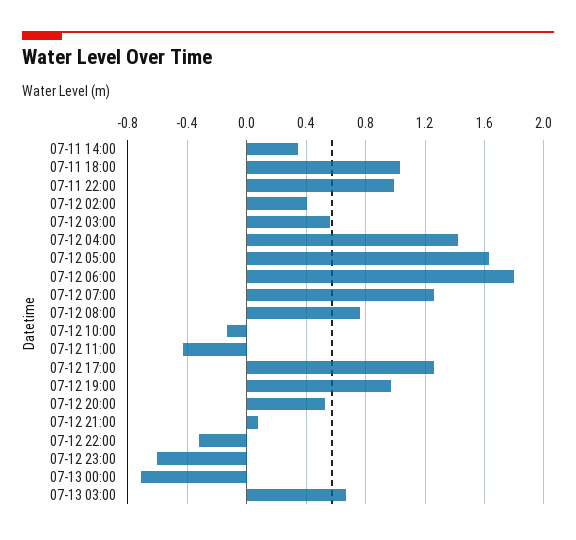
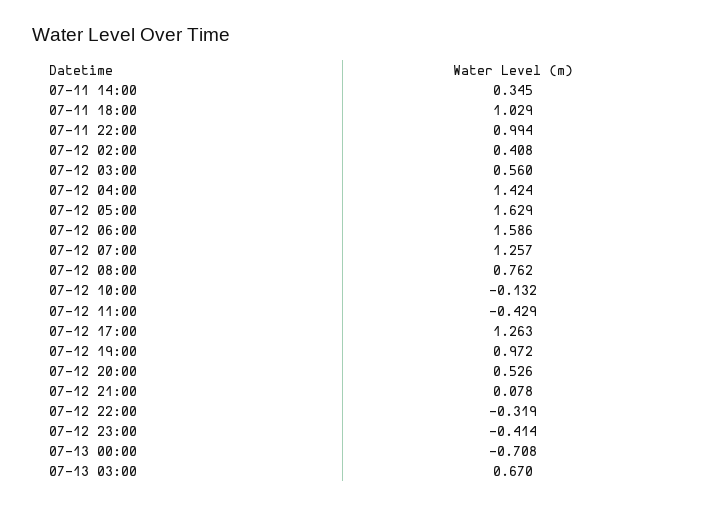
  {
    "07-11 14:00": 0.345,
    "07-11 18:00": 1.029,
    "07-11 22:00": 0.994,
    "07-12 02:00": 0.408,
    "07-12 03:00": 0.56,
    "07-12 04:00": 1.424,
    "07-12 05:00": 1.629,
-   "07-12 06:00": 1.8,
+   "07-12 06:00": 1.586,
    "07-12 07:00": 1.257,
    "07-12 08:00": 0.762,
    "07-12 10:00": -0.132,
    "07-12 11:00": -0.429,
    "07-12 17:00": 1.263,
    "07-12 19:00": 0.972,
    "07-12 20:00": 0.526,
    "07-12 21:00": 0.078,
    "07-12 22:00": -0.319,
-   "07-12 23:00": -0.6,
+   "07-12 23:00": -0.414,
    "07-13 00:00": -0.708,
    "07-13 03:00": 0.67
  }

